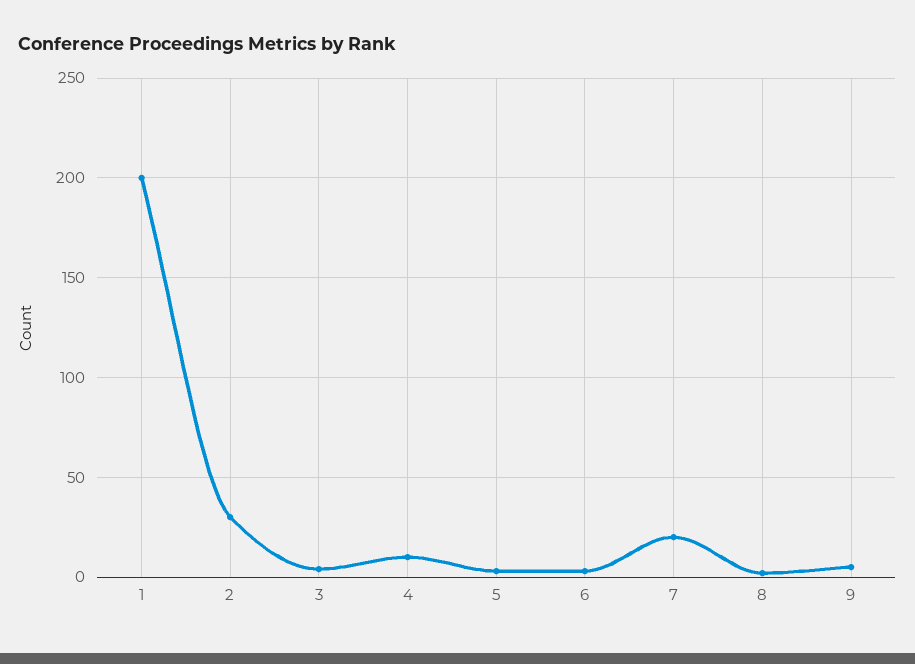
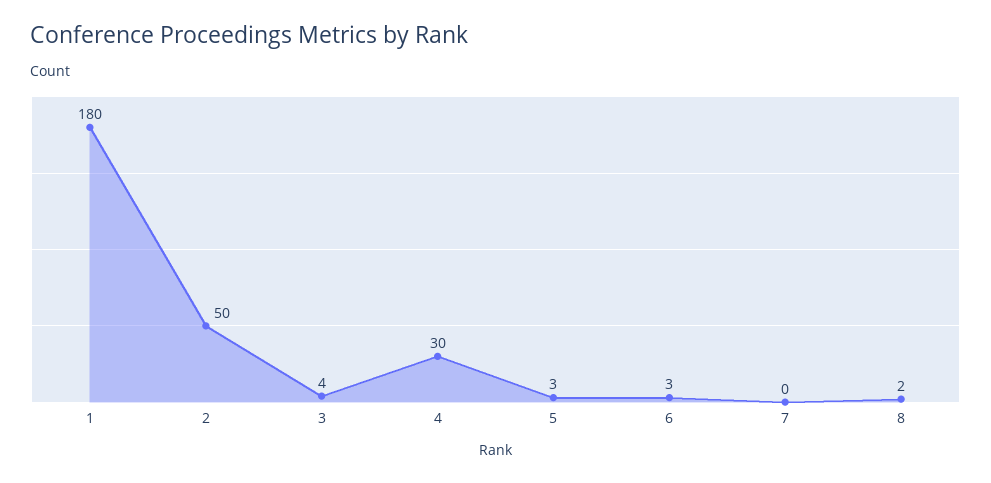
  {
-   "1": 200,
+   "1": 180,
-   "2": 30,
+   "2": 50,
    "3": 4,
-   "4": 10,
+   "4": 30,
    "5": 3,
    "6": 3,
-   "7": 20,
+   "7": 0,
-   "8": 2,
+   "8": 2
-   "9": 5
  }

